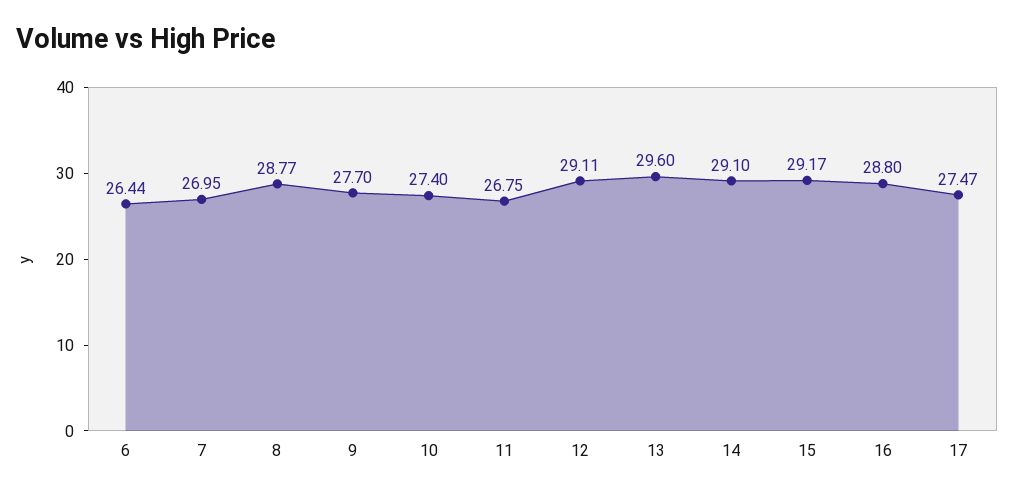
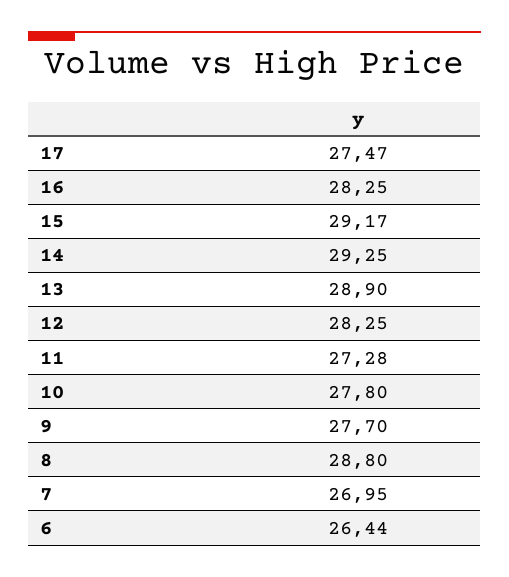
  {
    "6": 26.44,
    "7": 26.95,
-   "8": 28.77,
+   "8": 28.8,
    "9": 27.7,
-   "10": 27.4,
+   "10": 27.8,
-   "11": 26.75,
+   "11": 27.28,
-   "12": 29.11,
+   "12": 28.25,
-   "13": 29.6,
+   "13": 28.9,
-   "14": 29.1,
+   "14": 29.25,
    "15": 29.17,
-   "16": 28.8,
+   "16": 28.25,
    "17": 27.47
  }

